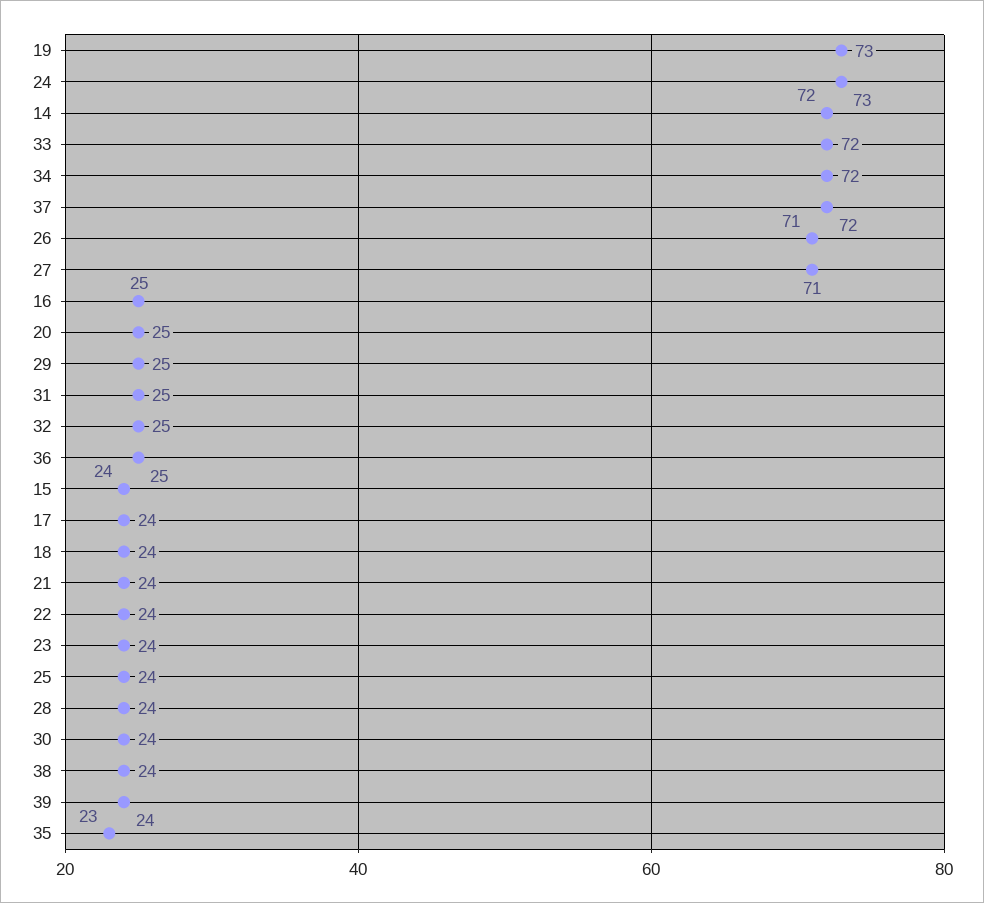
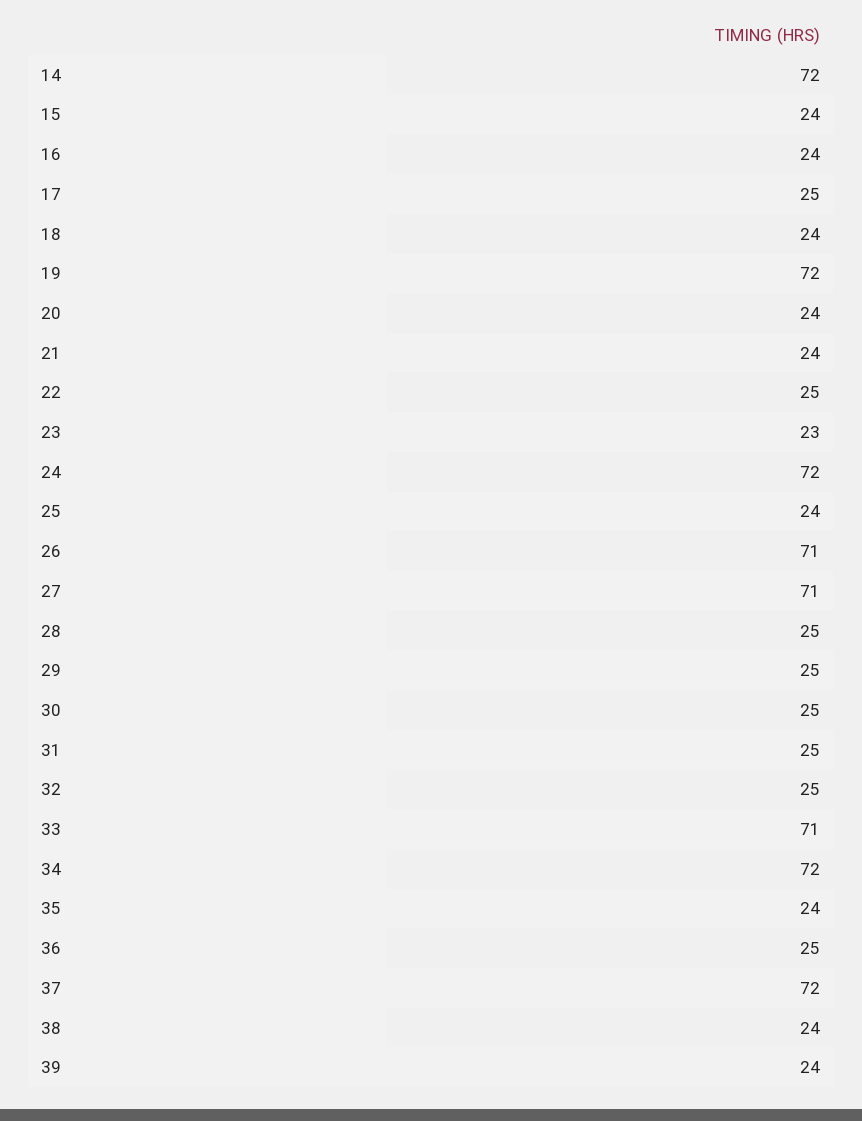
  {
-   "19": 73,
+   "19": 72,
-   "24": 73,
+   "24": 72,
    "14": 72,
-   "33": 72,
+   "33": 71,
    "34": 72,
    "37": 72,
    "26": 71,
    "27": 71,
-   "16": 25,
+   "16": 24,
-   "20": 25,
+   "20": 24,
    "29": 25,
    "31": 25,
    "32": 25,
    "36": 25,
    "15": 24,
-   "17": 24,
+   "17": 25,
    "18": 24,
    "21": 24,
-   "22": 24,
+   "22": 25,
-   "23": 24,
+   "23": 23,
    "25": 24,
-   "28": 24,
+   "28": 25,
-   "30": 24,
+   "30": 25,
    "38": 24,
    "39": 24,
-   "35": 23
+   "35": 24
  }

